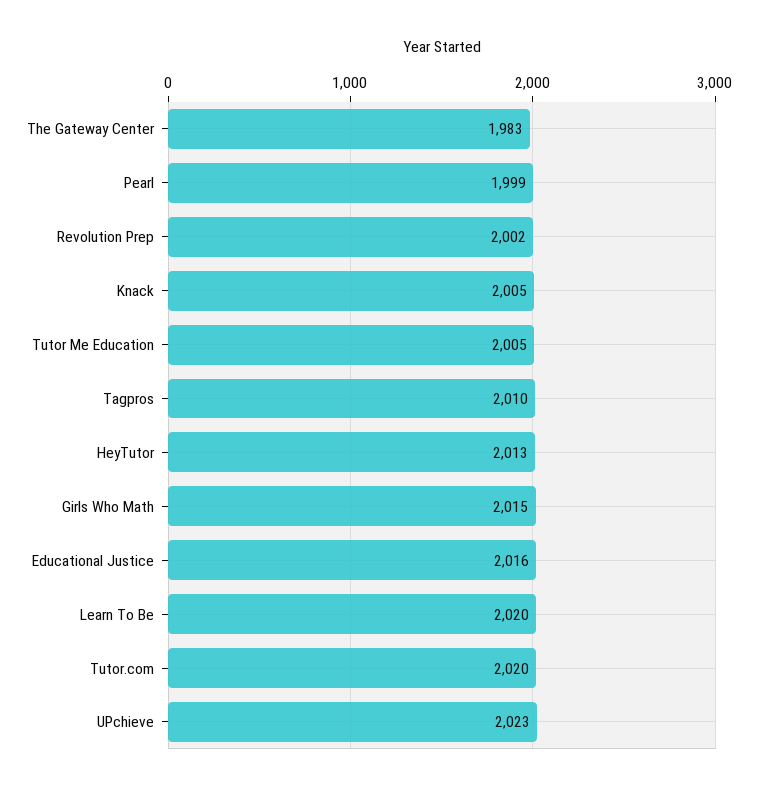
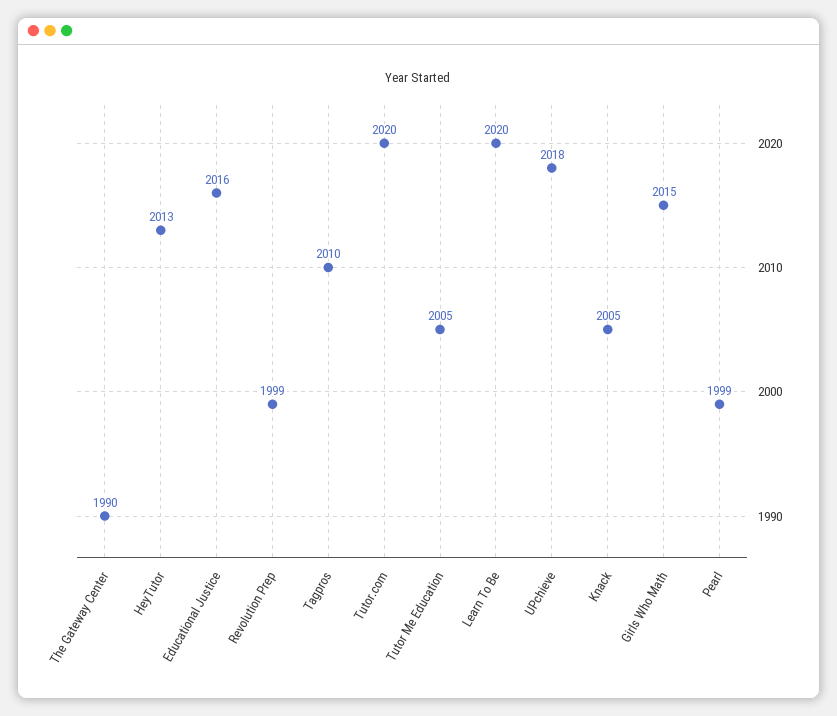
  {
-   "The Gateway Center": 1983,
+   "The Gateway Center": 1990,
    "Pearl": 1999,
-   "Revolution Prep": 2002,
+   "Revolution Prep": 1999,
    "Knack": 2005,
    "Tutor Me Education": 2005,
    "Tagpros": 2010,
    "HeyTutor": 2013,
    "Girls Who Math": 2015,
    "Educational Justice": 2016,
    "Learn To Be": 2020,
    "Tutor.com": 2020,
-   "UPchieve": 2023
+   "UPchieve": 2018
  }

